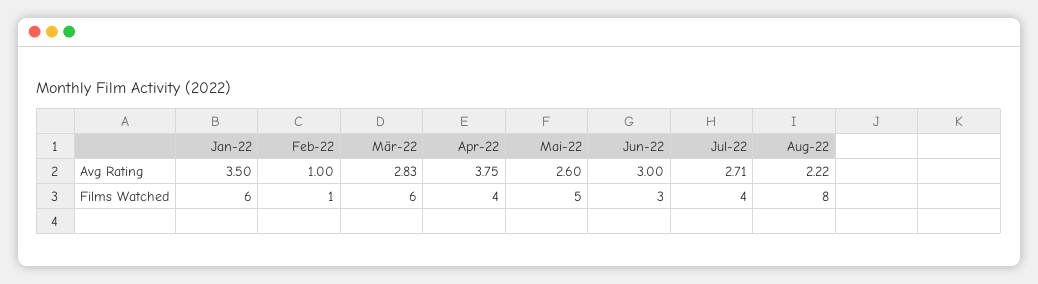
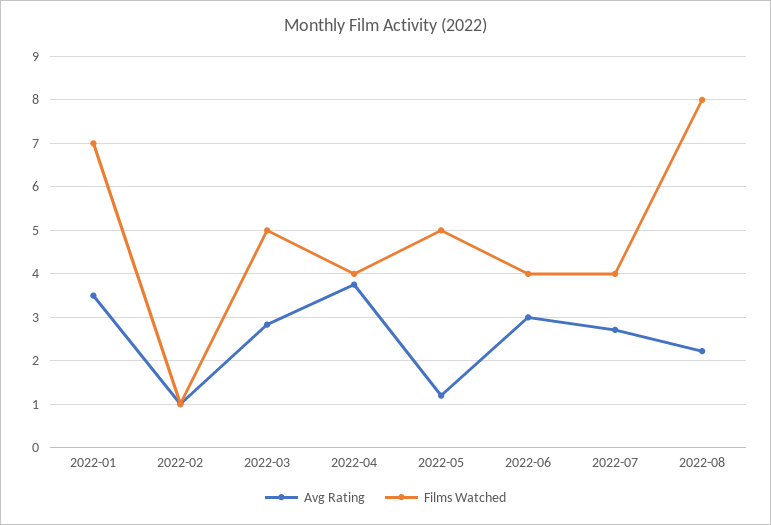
  {
    "Avg Rating": {
      "Jan-22": 3.5,
      "Feb-22": 1,
      "Mär-22": 2.83,
      "Apr-22": 3.75,
-     "Mai-22": 2.6,
+     "Mai-22": 1.2,
      "Jun-22": 3,
      "Jul-22": 2.71,
      "Aug-22": 2.22
    },
    "Films Watched": {
-     "Jan-22": 6,
+     "Jan-22": 7,
      "Feb-22": 1,
-     "Mär-22": 6,
+     "Mär-22": 5,
      "Apr-22": 4,
      "Mai-22": 5,
-     "Jun-22": 3,
+     "Jun-22": 4,
      "Jul-22": 4,
      "Aug-22": 8
    }
  }

